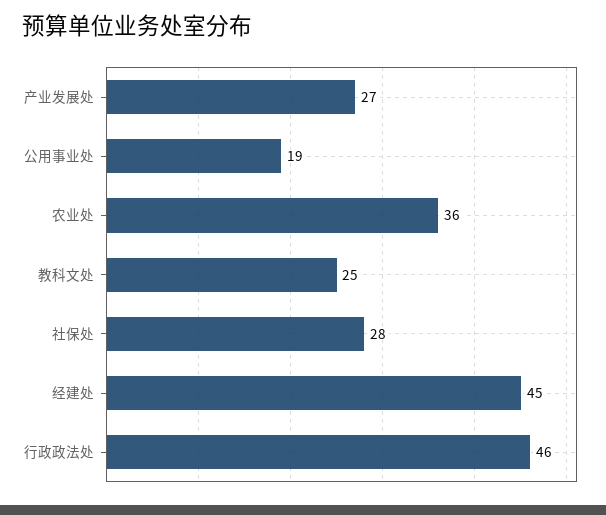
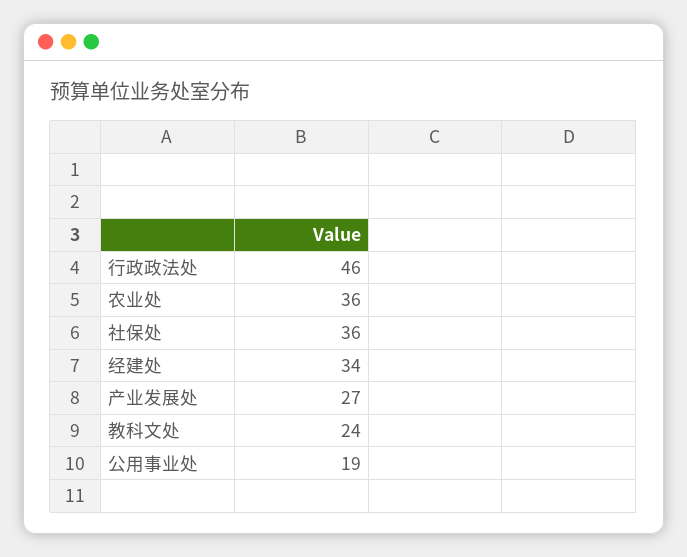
  {
    "产业发展处": 27,
    "公用事业处": 19,
    "农业处": 36,
-   "教科文处": 25,
+   "教科文处": 24,
-   "社保处": 28,
+   "社保处": 36,
-   "经建处": 45,
+   "经建处": 34,
    "行政政法处": 46
  }

